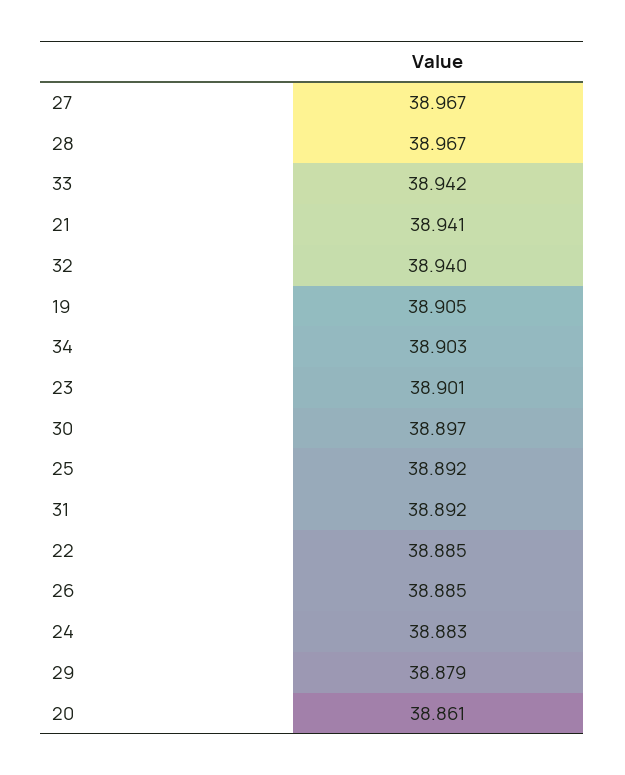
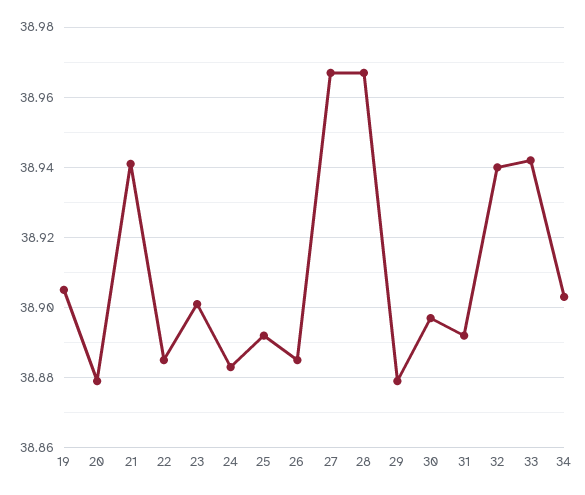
  {
    "27": 38.967,
    "28": 38.967,
    "33": 38.942,
    "21": 38.941,
    "32": 38.94,
    "19": 38.905,
    "34": 38.903,
    "23": 38.901,
    "30": 38.897,
    "25": 38.892,
    "31": 38.892,
    "22": 38.885,
    "26": 38.885,
    "24": 38.883,
    "29": 38.879,
-   "20": 38.861
+   "20": 38.88
  }

